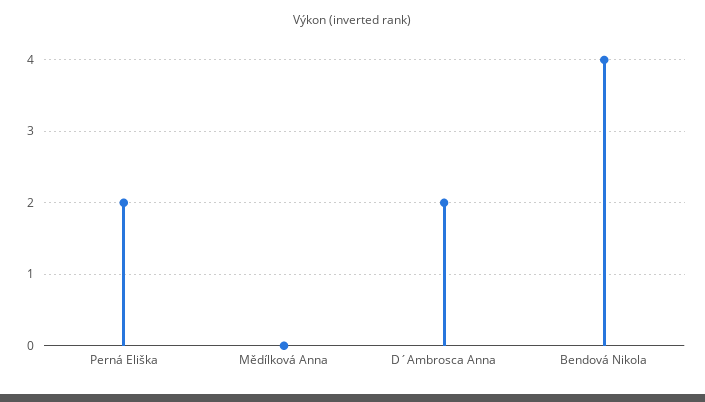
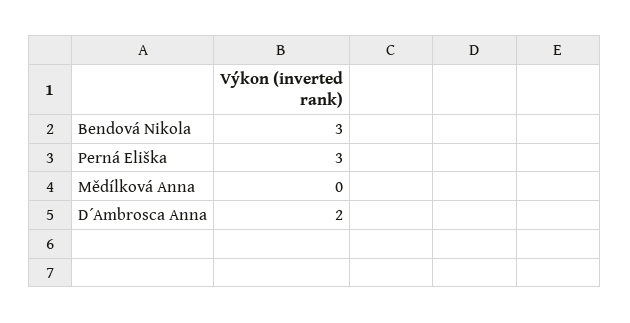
  {
-   "Perná Eliška": 2,
+   "Perná Eliška": 3,
    "Mědílková Anna": 0,
    "D´Ambrosca Anna": 2,
-   "Bendová Nikola": 4
+   "Bendová Nikola": 3
  }

